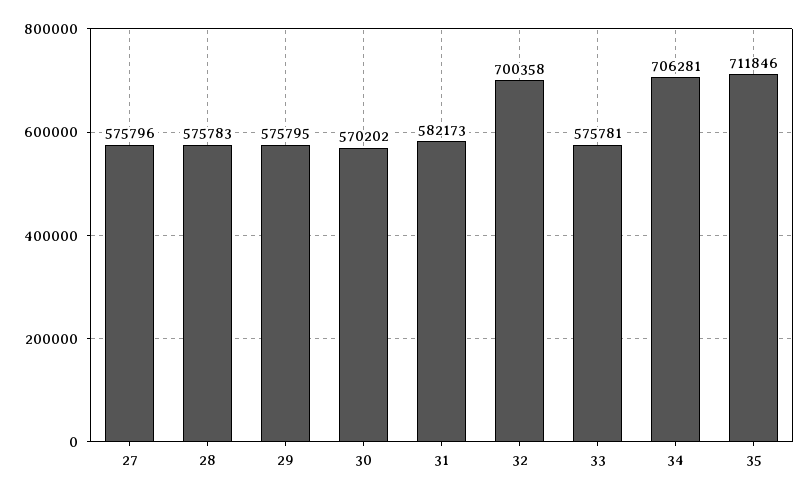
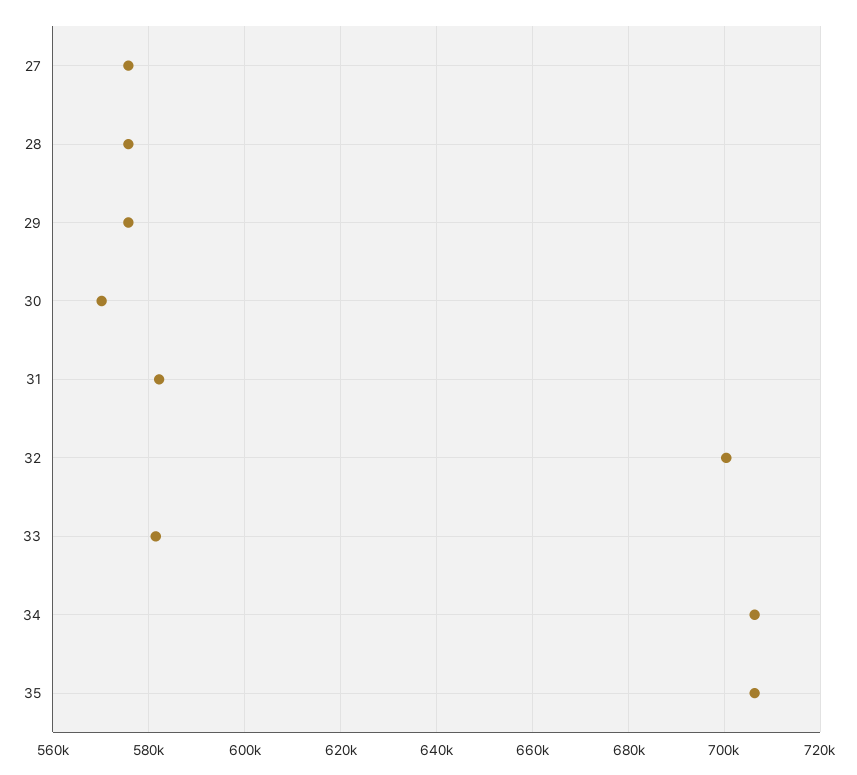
  {
    "27": 575796,
    "28": 575783,
    "29": 575795,
    "30": 570202,
    "31": 582173,
    "32": 700358,
-   "33": 575781,
+   "33": 582000,
    "34": 706281,
-   "35": 711846
+   "35": 706000
  }

